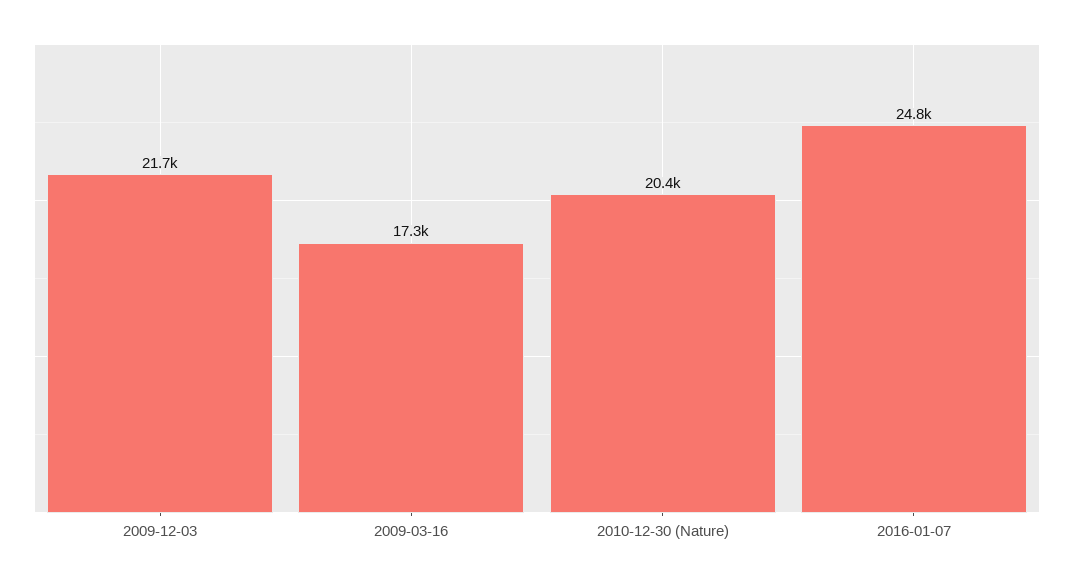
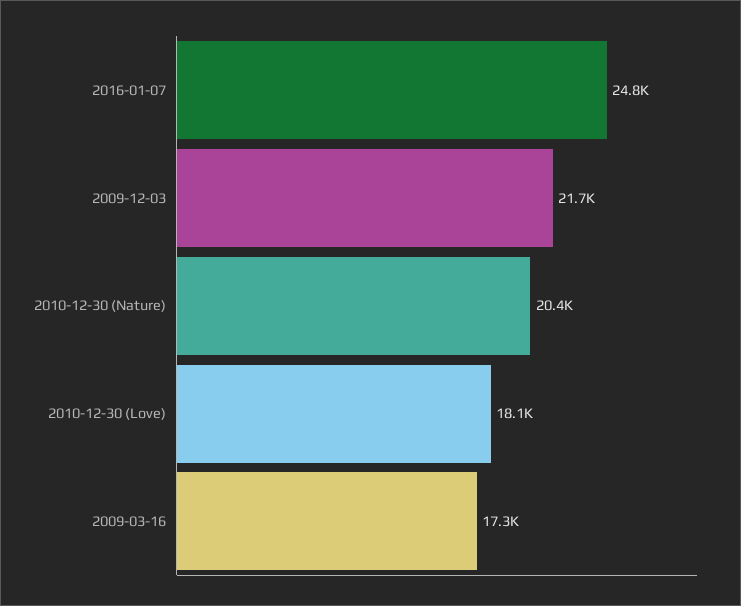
  {
    "2009-12-03": 21700,
    "2009-03-16": 17300,
    "2010-12-30 (Nature)": 20400,
-   "2016-01-07": 24800
+   "2016-01-07": 24800,
+   "2010-12-30 (Love)": 18100
  }

